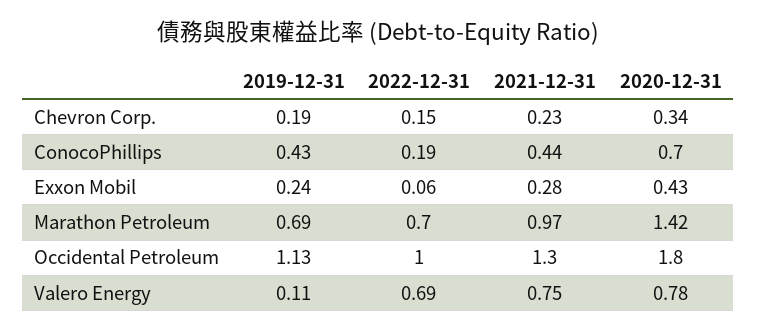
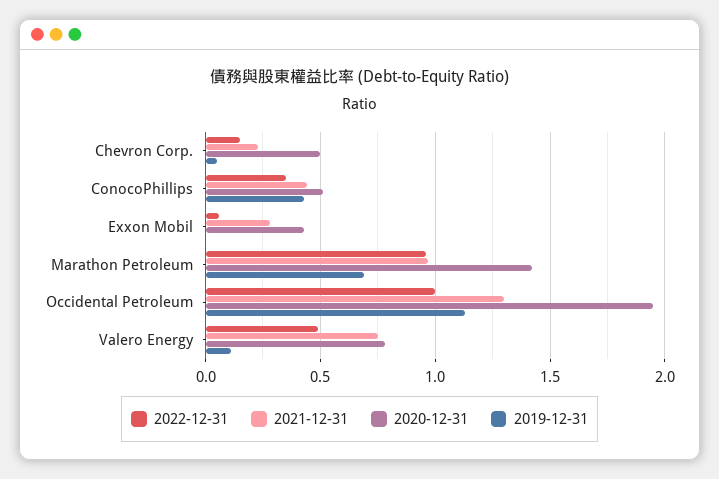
  {
    "2019-12-31": {
-     "Chevron Corp.": 0.19,
+     "Chevron Corp.": 0.05,
      "ConocoPhillips": 0.43,
-     "Exxon Mobil": 0.24,
+     "Exxon Mobil": 0,
      "Marathon Petroleum": 0.69,
      "Occidental Petroleum": 1.13,
      "Valero Energy": 0.11
    },
    "2022-12-31": {
      "Chevron Corp.": 0.15,
-     "ConocoPhillips": 0.19,
+     "ConocoPhillips": 0.35,
      "Exxon Mobil": 0.06,
-     "Marathon Petroleum": 0.7,
+     "Marathon Petroleum": 0.95,
      "Occidental Petroleum": 1,
-     "Valero Energy": 0.69
+     "Valero Energy": 0.5
    },
    "2021-12-31": {
      "Chevron Corp.": 0.23,
      "ConocoPhillips": 0.44,
      "Exxon Mobil": 0.28,
      "Marathon Petroleum": 0.97,
      "Occidental Petroleum": 1.3,
      "Valero Energy": 0.75
    },
    "2020-12-31": {
-     "Chevron Corp.": 0.34,
+     "Chevron Corp.": 0.5,
-     "ConocoPhillips": 0.7,
+     "ConocoPhillips": 0.5,
      "Exxon Mobil": 0.43,
      "Marathon Petroleum": 1.42,
-     "Occidental Petroleum": 1.8,
+     "Occidental Petroleum": 1.95,
      "Valero Energy": 0.78
    }
  }

